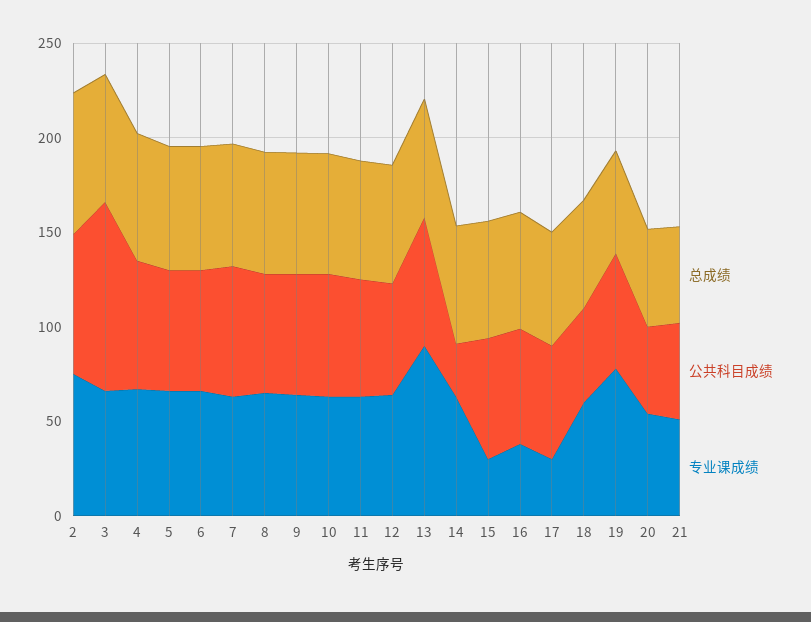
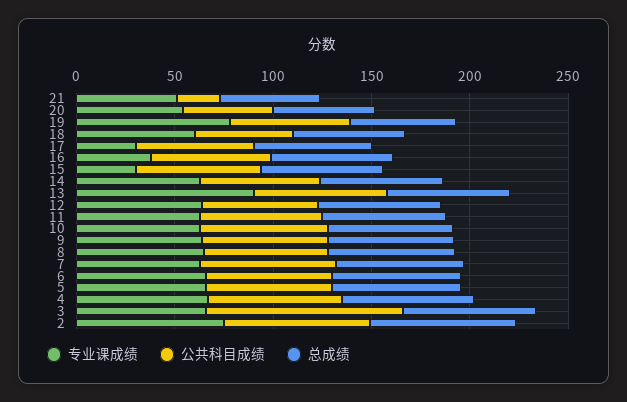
  {
    "总成绩": {
      "2": 70,
      "3": 70,
      "4": 70,
      "5": 70,
      "6": 70,
      "7": 60,
      "8": 60,
      "9": 60,
      "10": 60,
      "11": 60,
      "12": 60,
      "13": 60,
      "14": 60,
      "15": 60,
      "16": 60,
      "17": 60,
      "18": 60,
      "19": 50,
      "20": 50,
      "21": 50
    },
    "公共科目成绩": {
      "2": 70,
      "3": 100,
      "4": 70,
      "5": 60,
      "6": 60,
      "7": 70,
      "8": 60,
      "9": 60,
      "10": 70,
      "11": 60,
      "12": 60,
      "13": 70,
-     "14": 30,
+     "14": 60,
      "15": 60,
      "16": 60,
      "17": 60,
      "18": 50,
      "19": 60,
      "20": 50,
-     "21": 50
+     "21": 20
    },
    "专业课成绩": {
      "2": 80,
      "3": 70,
      "4": 70,
      "5": 70,
      "6": 70,
      "7": 60,
      "8": 70,
      "9": 60,
      "10": 60,
      "11": 60,
      "12": 60,
      "13": 90,
      "14": 60,
      "15": 30,
      "16": 40,
      "17": 30,
      "18": 60,
      "19": 80,
      "20": 50,
      "21": 50
    }
  }

